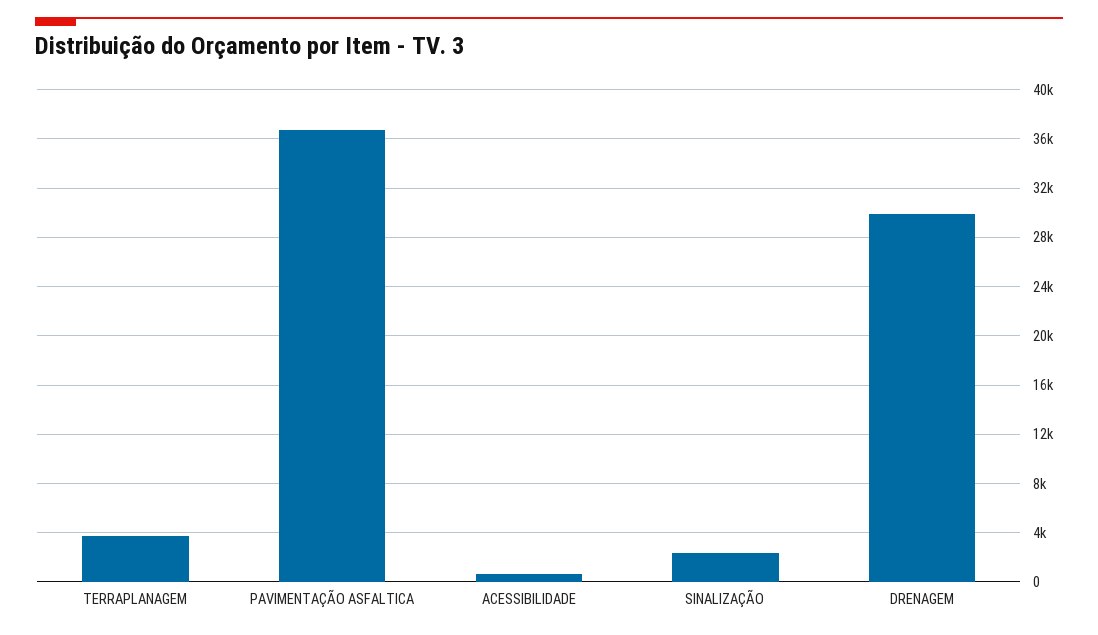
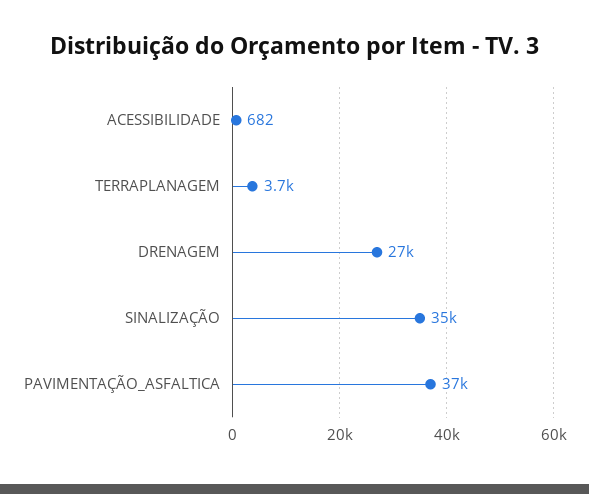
  {
    "TERRAPLANAGEM": 3700,
    "PAVIMENTAÇÃO ASFALTICA": 37000,
    "ACESSIBILIDADE": 682,
-   "SINALIZAÇÃO": 2500,
+   "SINALIZAÇÃO": 35000,
-   "DRENAGEM": 30000
+   "DRENAGEM": 27000
  }

